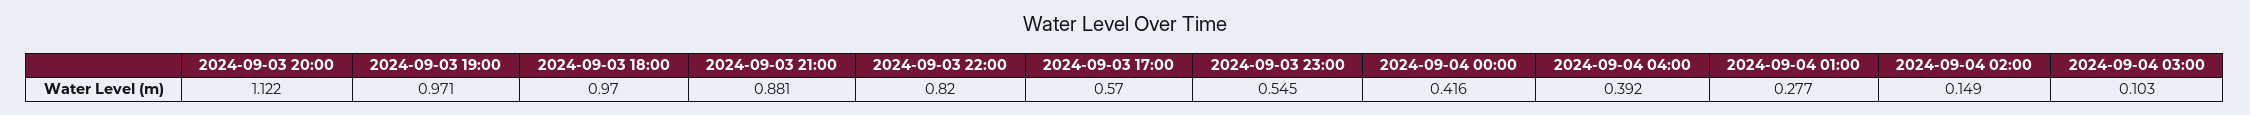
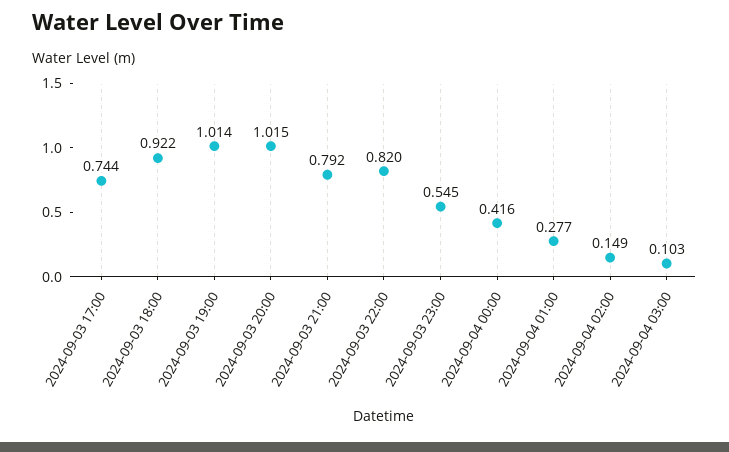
  {
-   "2024-09-03 20:00": 1.122,
+   "2024-09-03 20:00": 1.015,
-   "2024-09-03 19:00": 0.971,
+   "2024-09-03 19:00": 1.014,
-   "2024-09-03 18:00": 0.97,
+   "2024-09-03 18:00": 0.922,
-   "2024-09-03 21:00": 0.881,
+   "2024-09-03 21:00": 0.792,
    "2024-09-03 22:00": 0.82,
-   "2024-09-03 17:00": 0.57,
+   "2024-09-03 17:00": 0.744,
    "2024-09-03 23:00": 0.545,
    "2024-09-04 00:00": 0.416,
-   "2024-09-04 04:00": 0.392,
    "2024-09-04 01:00": 0.277,
    "2024-09-04 02:00": 0.149,
    "2024-09-04 03:00": 0.103
  }

